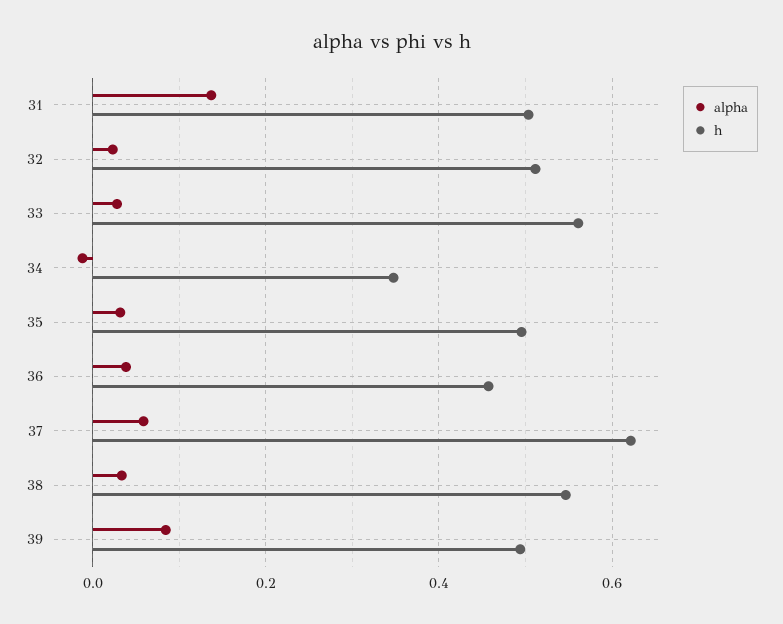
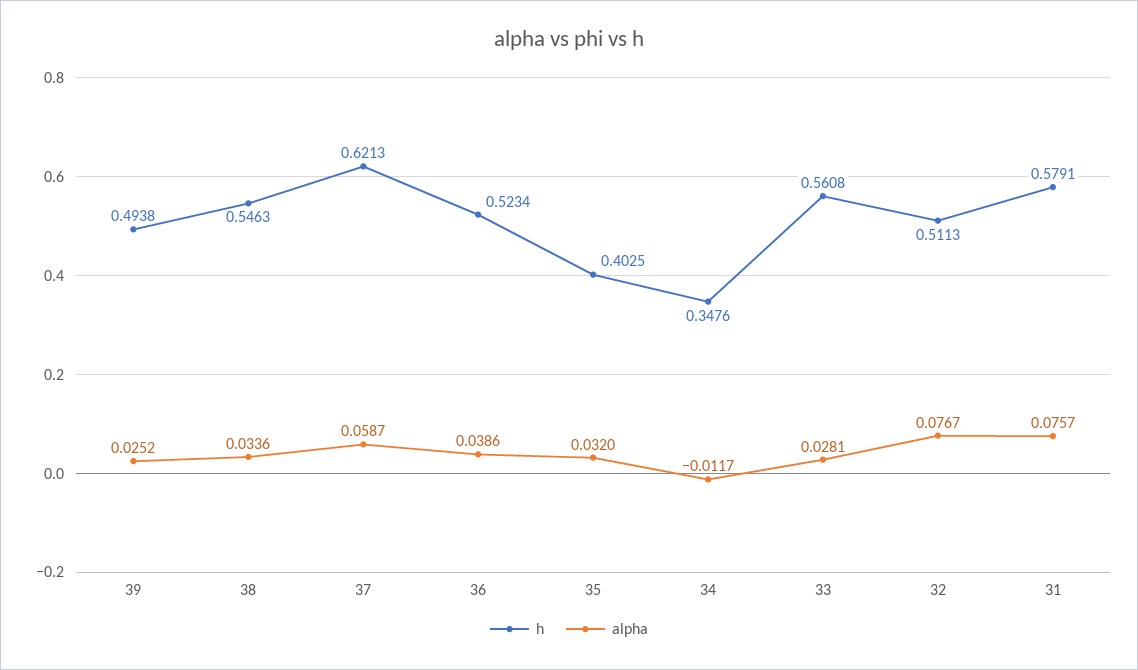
  {
    "alpha": {
-     "31": 0.14,
+     "31": 0.0757,
-     "32": 0.02,
+     "32": 0.0767,
      "33": 0.0281,
      "34": -0.0117,
      "35": 0.032,
      "36": 0.0386,
      "37": 0.0587,
      "38": 0.0336,
-     "39": 0.08
+     "39": 0.0252
    },
    "h": {
-     "31": 0.5,
+     "31": 0.5791,
      "32": 0.5113,
      "33": 0.5608,
      "34": 0.3476,
-     "35": 0.5,
+     "35": 0.4025,
-     "36": 0.46,
+     "36": 0.5234,
      "37": 0.6213,
      "38": 0.5463,
      "39": 0.4938
    }
  }

